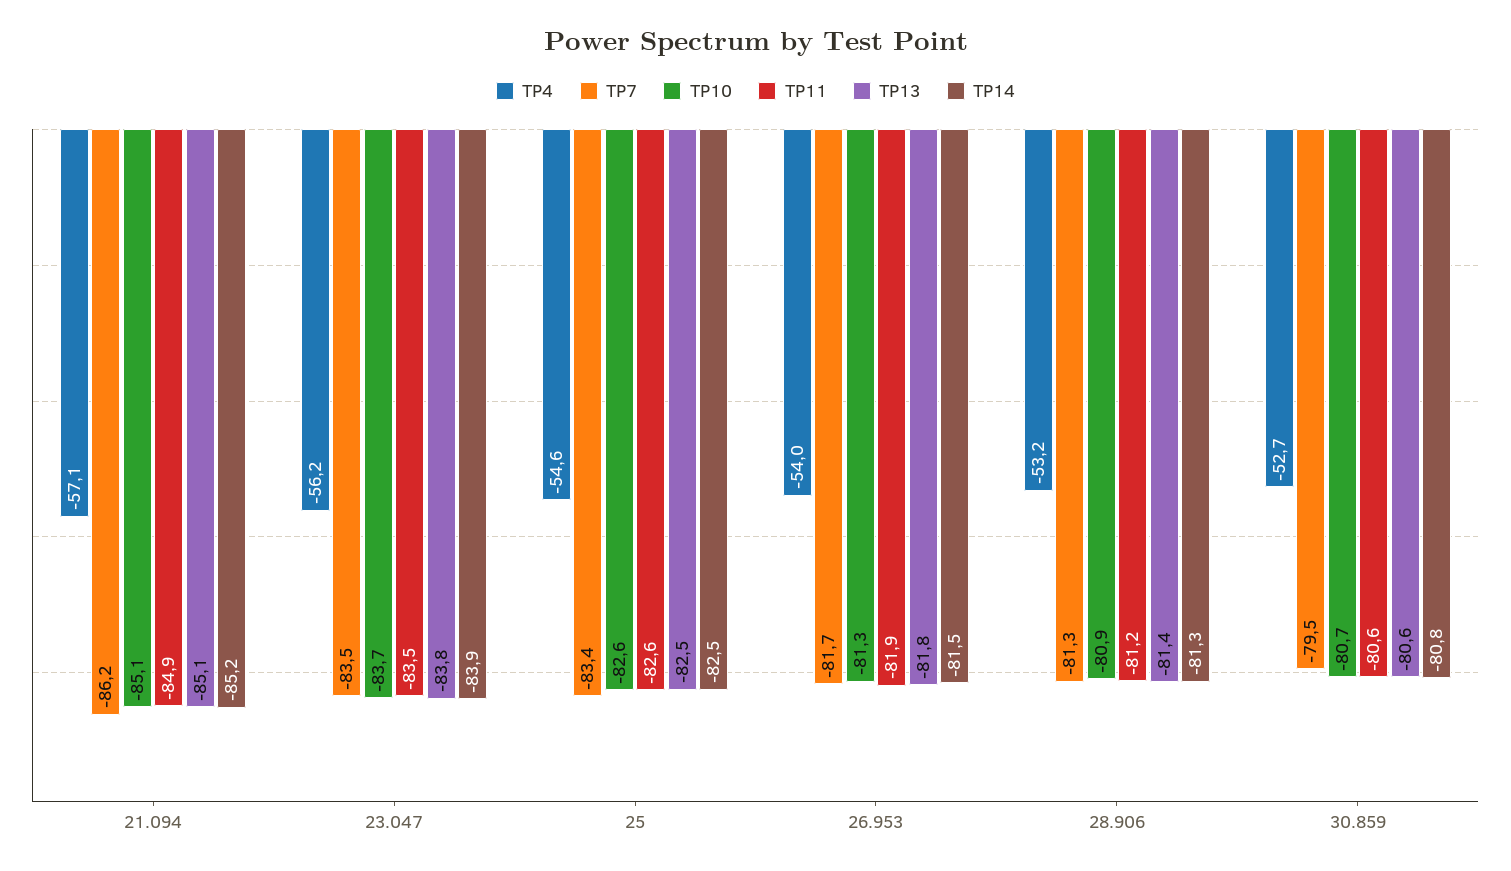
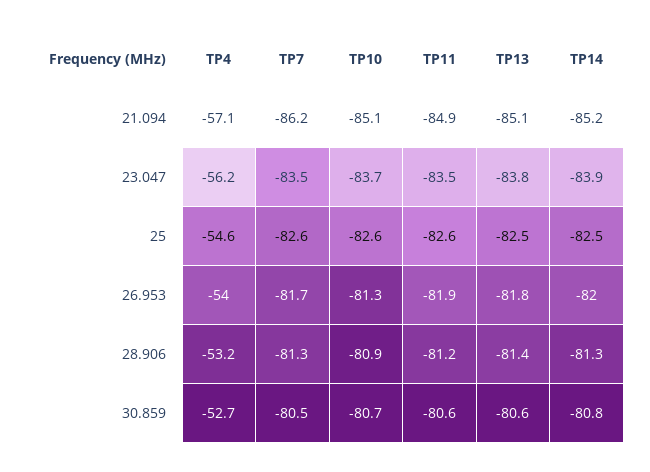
  {
    "TP4": {
      "21.094": -57.1,
      "23.047": -56.2,
      "25": -54.6,
      "26.953": -54,
      "28.906": -53.2,
      "30.859": -52.7
    },
    "TP7": {
      "21.094": -86.2,
      "23.047": -83.5,
-     "25": -83.4,
+     "25": -82.6,
      "26.953": -81.7,
      "28.906": -81.3,
-     "30.859": -79.5
+     "30.859": -80.5
    },
    "TP10": {
      "21.094": -85.1,
      "23.047": -83.7,
      "25": -82.6,
      "26.953": -81.3,
      "28.906": -80.9,
      "30.859": -80.7
    },
    "TP11": {
      "21.094": -84.9,
      "23.047": -83.5,
      "25": -82.6,
      "26.953": -81.9,
      "28.906": -81.2,
      "30.859": -80.6
    },
    "TP13": {
      "21.094": -85.1,
      "23.047": -83.8,
      "25": -82.5,
      "26.953": -81.8,
      "28.906": -81.4,
      "30.859": -80.6
    },
    "TP14": {
      "21.094": -85.2,
      "23.047": -83.9,
      "25": -82.5,
-     "26.953": -81.5,
+     "26.953": -82,
      "28.906": -81.3,
      "30.859": -80.8
    }
  }

